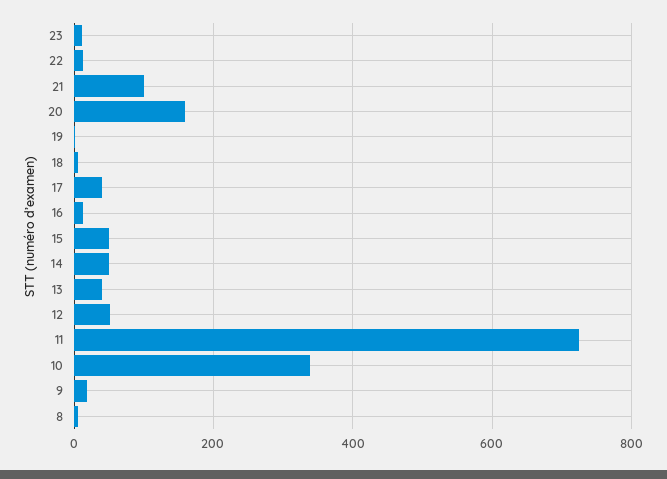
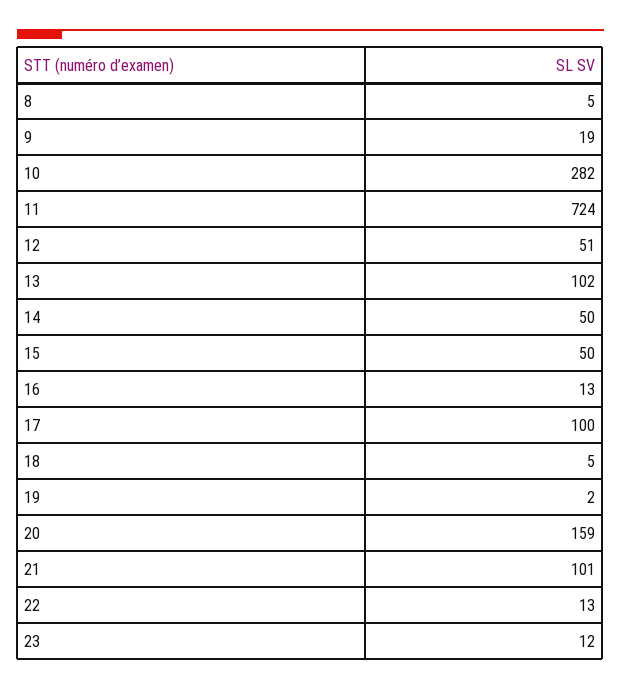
  {
    "23": 12,
    "22": 13,
    "21": 101,
    "20": 159,
    "19": 2,
    "18": 5,
-   "17": 40,
+   "17": 100,
    "16": 13,
    "15": 50,
    "14": 50,
-   "13": 40,
+   "13": 102,
    "12": 51,
    "11": 724,
-   "10": 340,
+   "10": 282,
    "9": 19,
    "8": 5
  }

